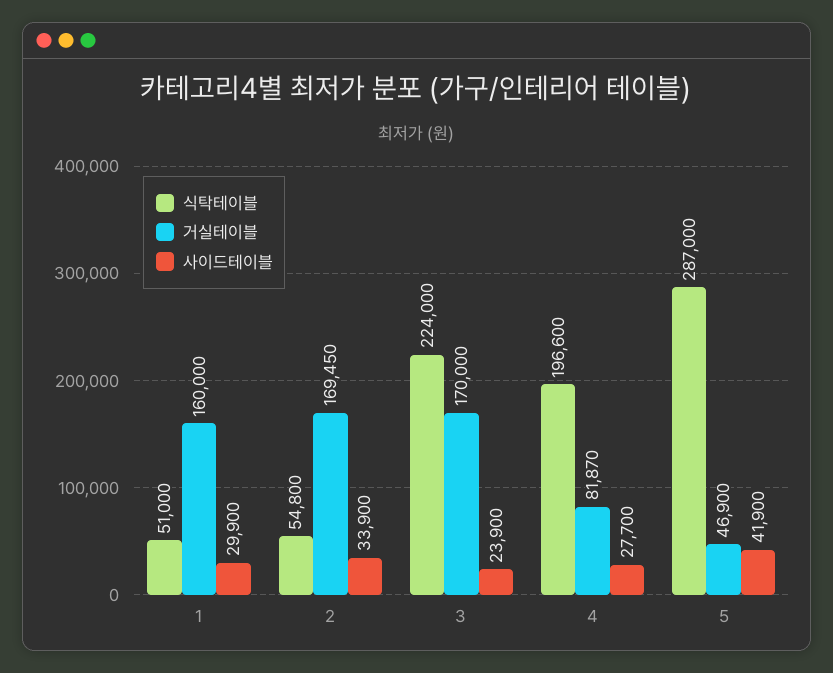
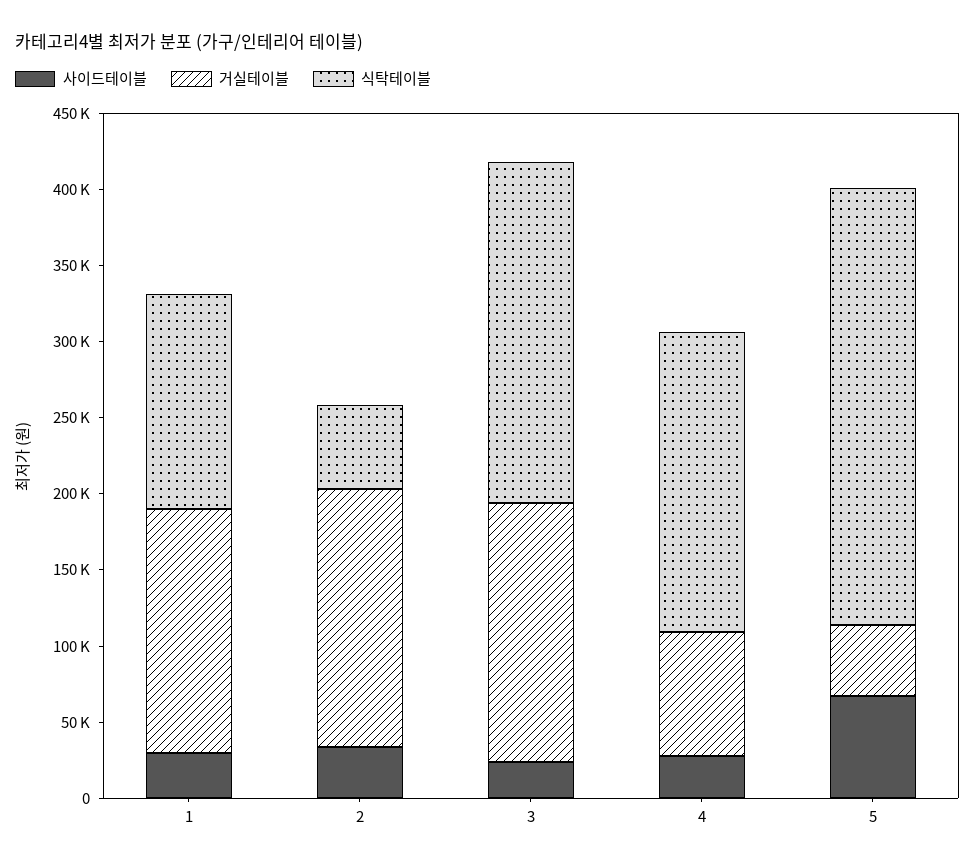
  {
    "식탁테이블": {
-     "1": 51000,
+     "1": 140000,
      "2": 54800,
      "3": 224000,
      "4": 196600,
      "5": 287000
    },
    "거실테이블": {
      "1": 160000,
      "2": 169450,
      "3": 170000,
      "4": 81870,
      "5": 46900
    },
    "사이드테이블": {
      "1": 29900,
      "2": 33900,
      "3": 23900,
      "4": 27700,
-     "5": 41900
+     "5": 70000
    }
  }

